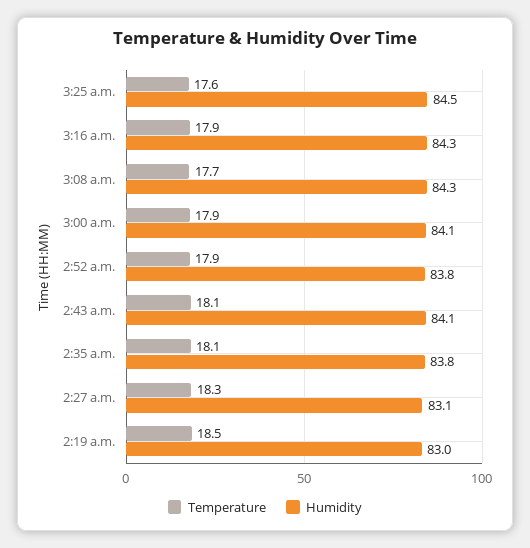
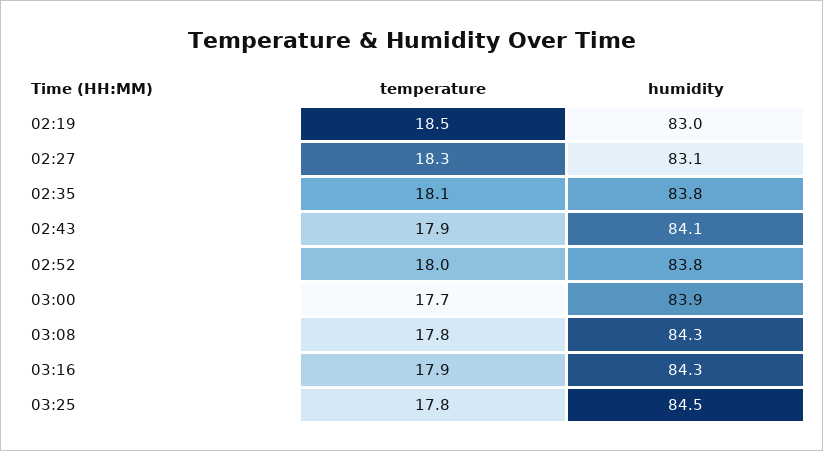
  {
    "Temperature": {
-     "3:25 a.m.": 17.6,
+     "3:25 a.m.": 17.8,
      "3:16 a.m.": 17.9,
-     "3:08 a.m.": 17.7,
+     "3:08 a.m.": 17.8,
-     "3:00 a.m.": 17.9,
+     "3:00 a.m.": 17.7,
-     "2:52 a.m.": 17.9,
+     "2:52 a.m.": 18,
-     "2:43 a.m.": 18.1,
+     "2:43 a.m.": 17.9,
      "2:35 a.m.": 18.1,
      "2:27 a.m.": 18.3,
      "2:19 a.m.": 18.5
    },
    "Humidity": {
      "3:25 a.m.": 84.5,
      "3:16 a.m.": 84.3,
      "3:08 a.m.": 84.3,
-     "3:00 a.m.": 84.1,
+     "3:00 a.m.": 83.9,
      "2:52 a.m.": 83.8,
      "2:43 a.m.": 84.1,
      "2:35 a.m.": 83.8,
      "2:27 a.m.": 83.1,
      "2:19 a.m.": 83
    }
  }

